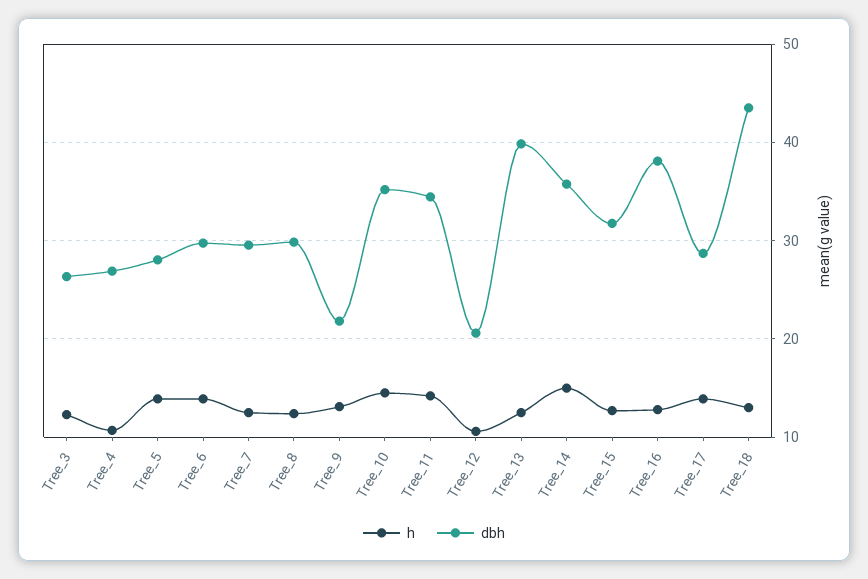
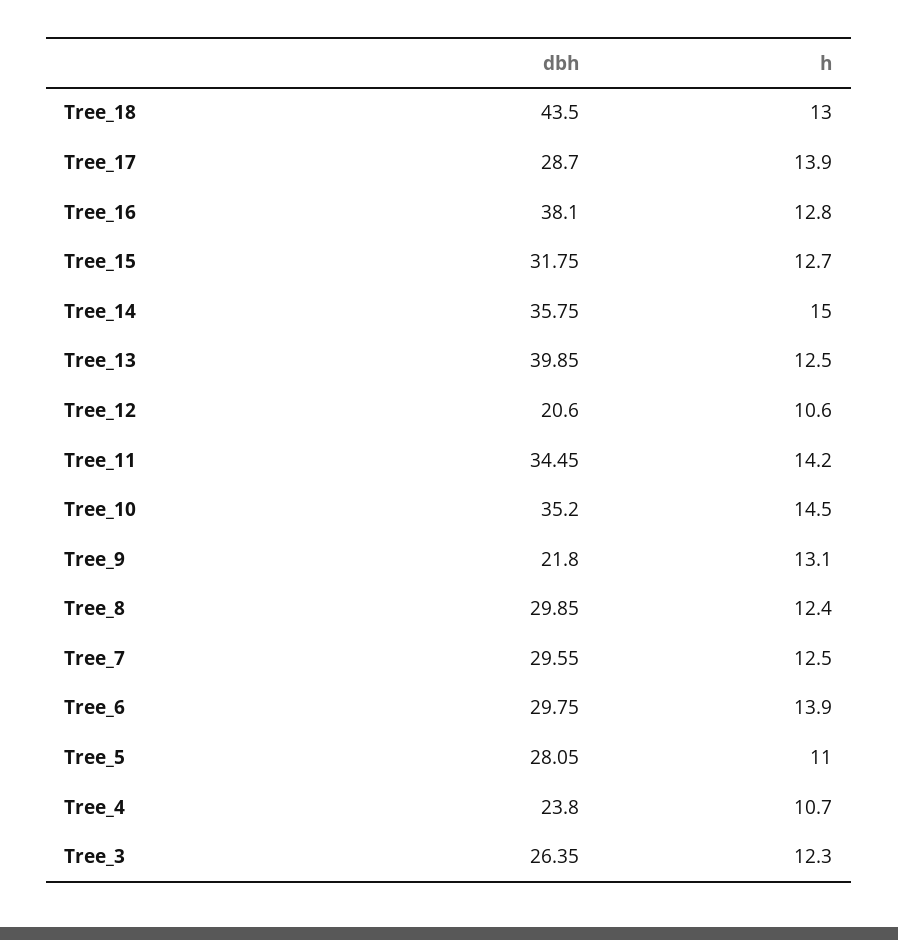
  {
    "h": {
      "Tree_3": 12.3,
      "Tree_4": 10.7,
-     "Tree_5": 14,
+     "Tree_5": 11,
      "Tree_6": 13.9,
      "Tree_7": 12.5,
      "Tree_8": 12.4,
      "Tree_9": 13.1,
      "Tree_10": 14.5,
      "Tree_11": 14.2,
      "Tree_12": 10.6,
      "Tree_13": 12.5,
      "Tree_14": 15,
      "Tree_15": 12.7,
      "Tree_16": 12.8,
      "Tree_17": 13.9,
      "Tree_18": 13
    },
    "dbh": {
      "Tree_3": 26.35,
-     "Tree_4": 27,
+     "Tree_4": 23.8,
      "Tree_5": 28.05,
      "Tree_6": 29.75,
      "Tree_7": 29.55,
      "Tree_8": 29.85,
      "Tree_9": 21.8,
      "Tree_10": 35.2,
      "Tree_11": 34.45,
      "Tree_12": 20.6,
      "Tree_13": 39.85,
      "Tree_14": 35.75,
      "Tree_15": 31.75,
      "Tree_16": 38.1,
      "Tree_17": 28.7,
      "Tree_18": 43.5
    }
  }

